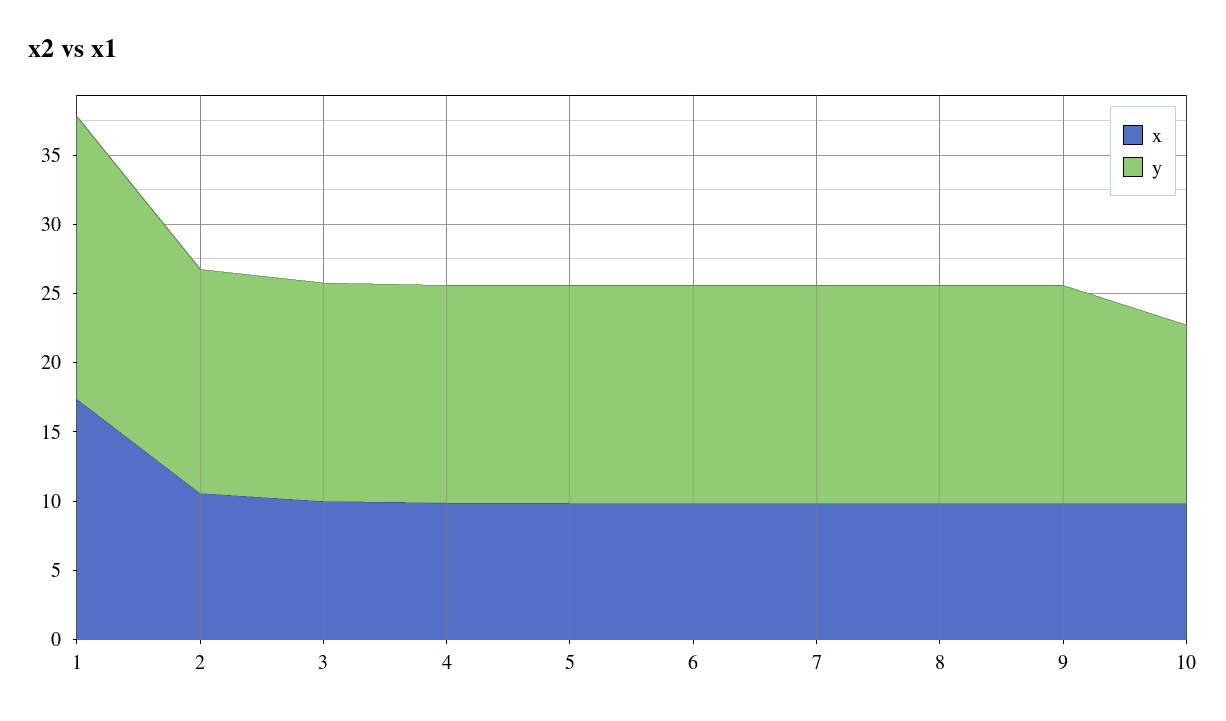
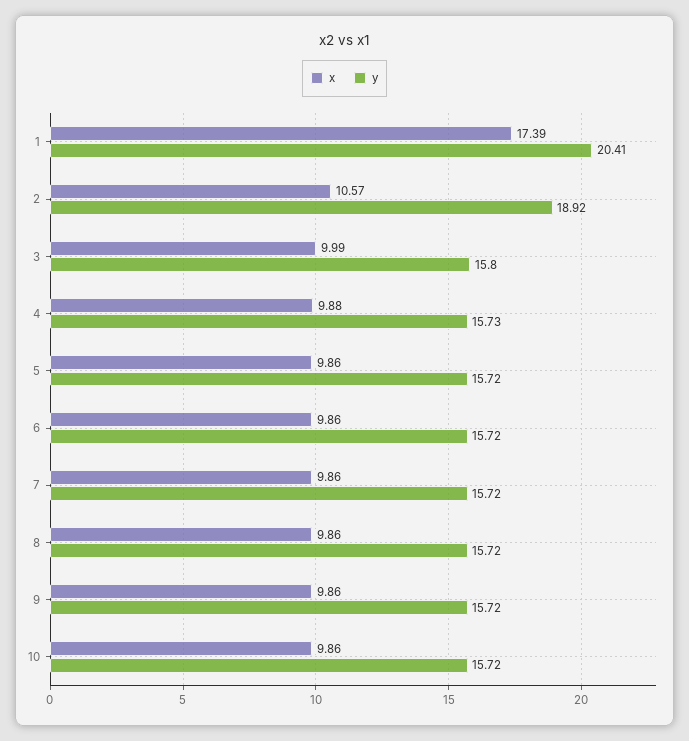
  {
    "x": {
      "1": 17.39,
      "2": 10.57,
      "3": 9.99,
      "4": 9.88,
      "5": 9.86,
      "6": 9.86,
      "7": 9.86,
      "8": 9.86,
      "9": 9.86,
      "10": 9.86
    },
    "y": {
      "1": 20.41,
-     "2": 16,
+     "2": 18.92,
      "3": 15.8,
      "4": 15.73,
      "5": 15.72,
      "6": 15.72,
      "7": 15.72,
      "8": 15.72,
      "9": 15.72,
-     "10": 13
+     "10": 15.72
    }
  }

